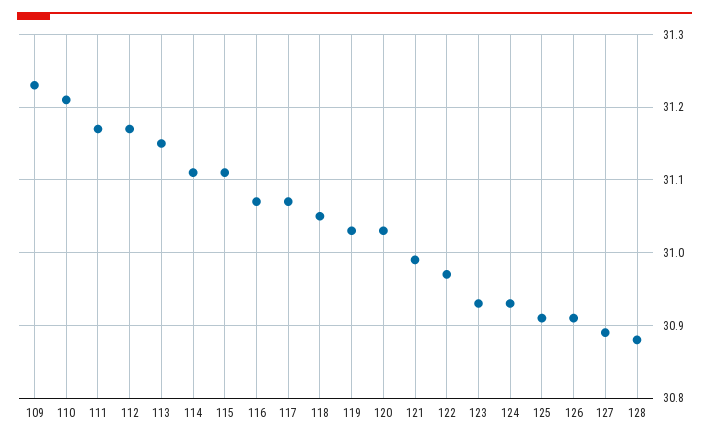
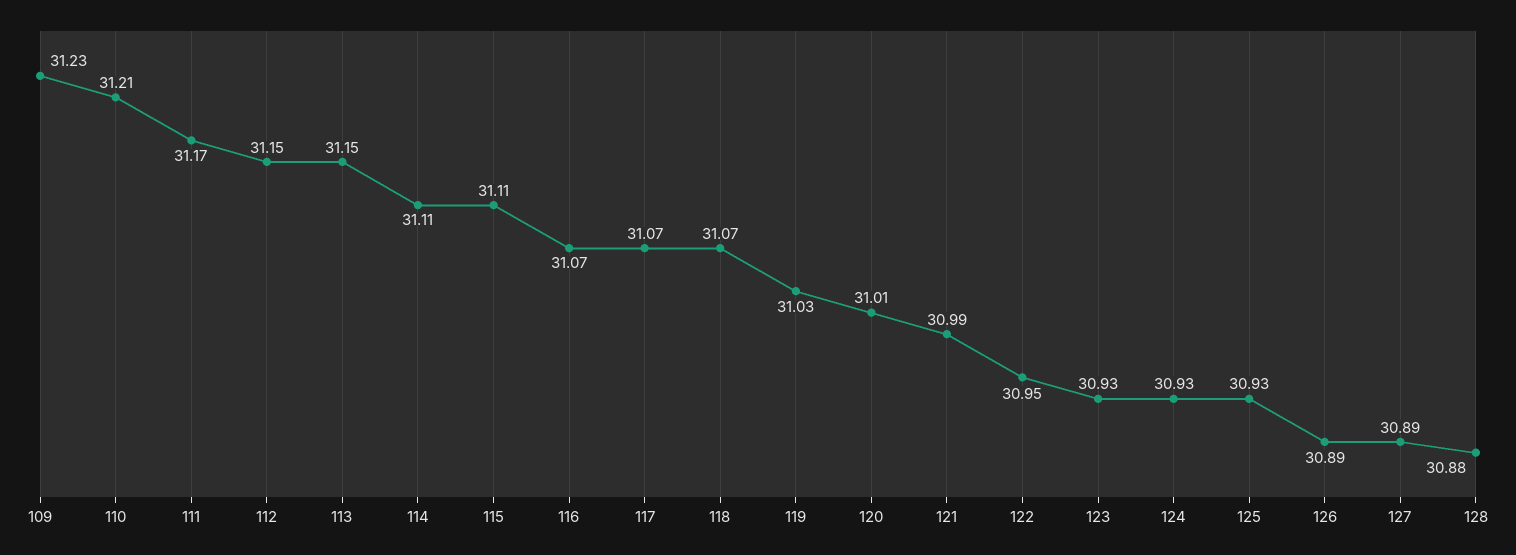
  {
    "109": 31.23,
    "110": 31.21,
    "111": 31.17,
-   "112": 31.17,
+   "112": 31.15,
    "113": 31.15,
    "114": 31.11,
    "115": 31.11,
    "116": 31.07,
    "117": 31.07,
-   "118": 31.05,
+   "118": 31.07,
    "119": 31.03,
-   "120": 31.03,
+   "120": 31.01,
    "121": 30.99,
-   "122": 30.97,
+   "122": 30.95,
    "123": 30.93,
    "124": 30.93,
-   "125": 30.91,
+   "125": 30.93,
-   "126": 30.91,
+   "126": 30.89,
    "127": 30.89,
    "128": 30.88
  }

